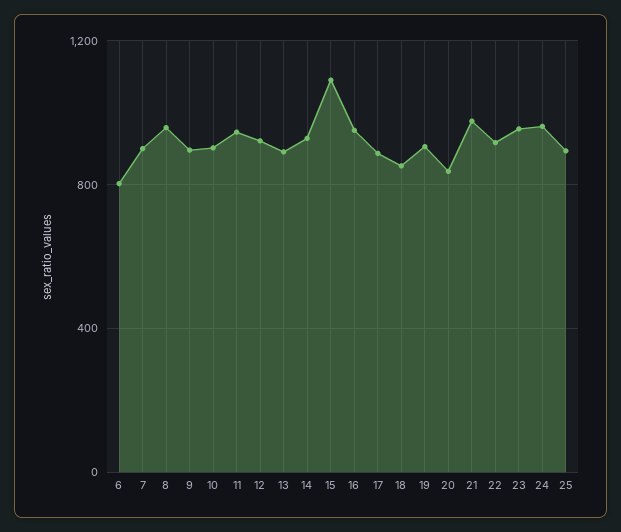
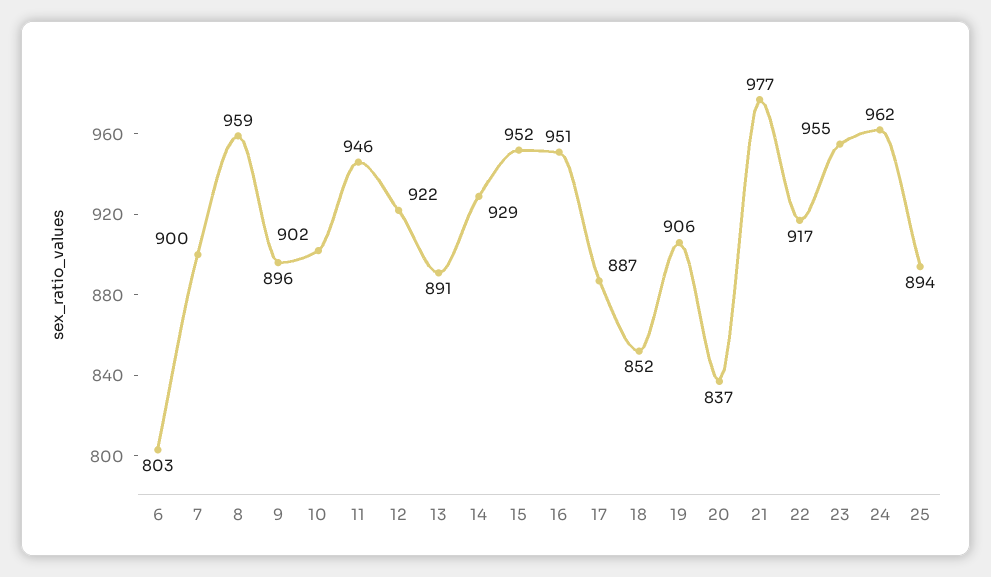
  {
    "6": 803,
    "7": 900,
    "8": 959,
    "9": 896,
    "10": 902,
    "11": 946,
    "12": 922,
    "13": 891,
    "14": 929,
-   "15": 1100,
+   "15": 952,
    "16": 951,
    "17": 887,
    "18": 852,
    "19": 906,
    "20": 837,
    "21": 977,
    "22": 917,
    "23": 955,
    "24": 962,
    "25": 894
  }

